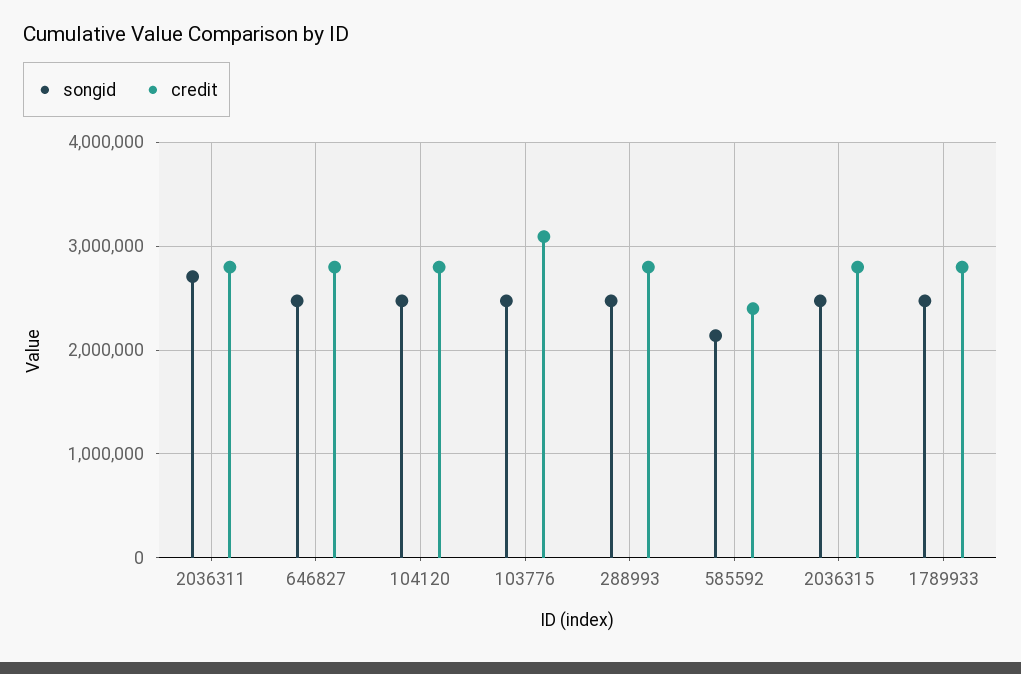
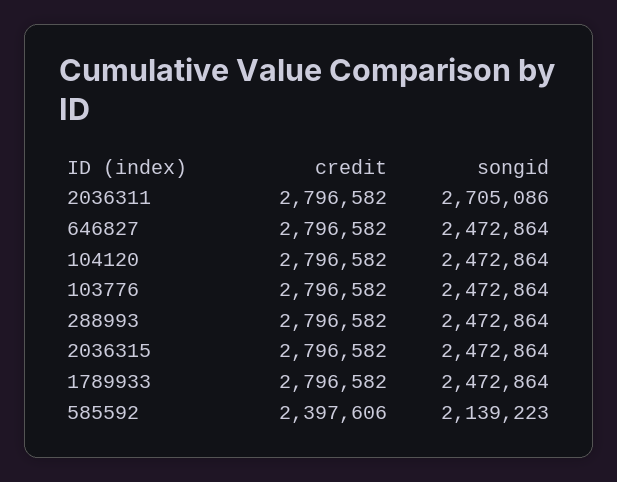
  {
    "songid": {
      "2036311": 2705086,
      "646827": 2472864,
      "104120": 2472864,
      "103776": 2472864,
      "288993": 2472864,
      "585592": 2139223,
      "2036315": 2472864,
      "1789933": 2472864
    },
    "credit": {
      "2036311": 2796582,
      "646827": 2796582,
      "104120": 2796582,
-     "103776": 3100000,
+     "103776": 2796582,
      "288993": 2796582,
      "585592": 2397606,
      "2036315": 2796582,
      "1789933": 2796582
    }
  }

